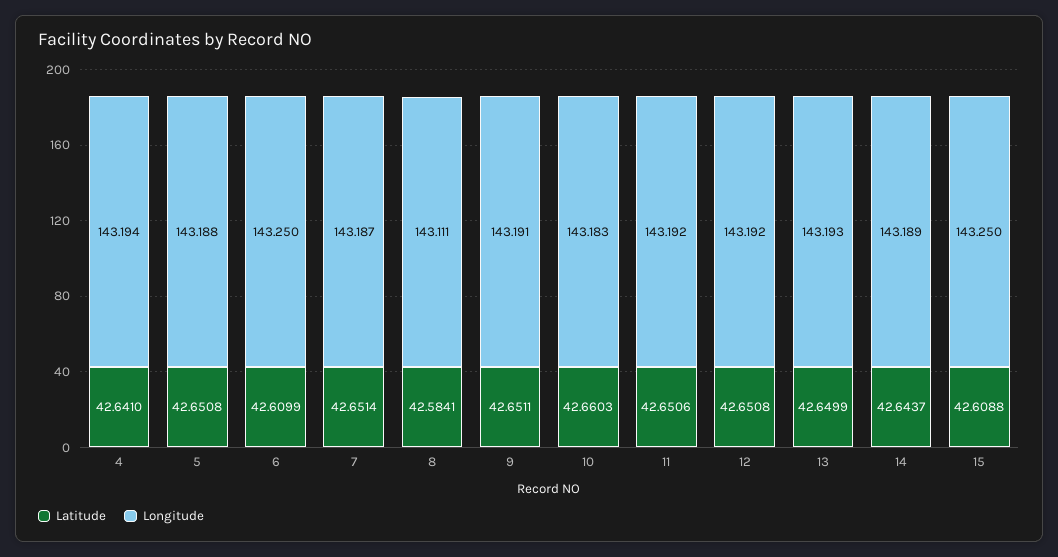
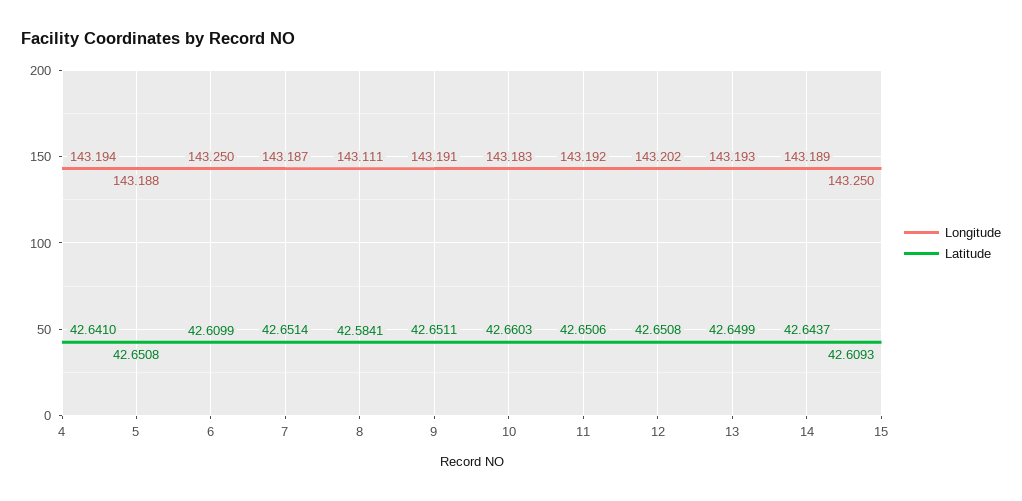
  {
    "Latitude": {
      "4": 42.641,
      "5": 42.6508,
      "6": 42.6099,
      "7": 42.6514,
      "8": 42.5841,
      "9": 42.6511,
      "10": 42.6603,
      "11": 42.6506,
      "12": 42.6508,
      "13": 42.6499,
      "14": 42.6437,
-     "15": 42.6088
+     "15": 42.6093
    },
    "Longitude": {
      "4": 143.194,
      "5": 143.188,
      "6": 143.25,
      "7": 143.187,
      "8": 143.111,
      "9": 143.191,
      "10": 143.183,
      "11": 143.192,
-     "12": 143.192,
+     "12": 143.202,
      "13": 143.193,
      "14": 143.189,
      "15": 143.25
    }
  }

